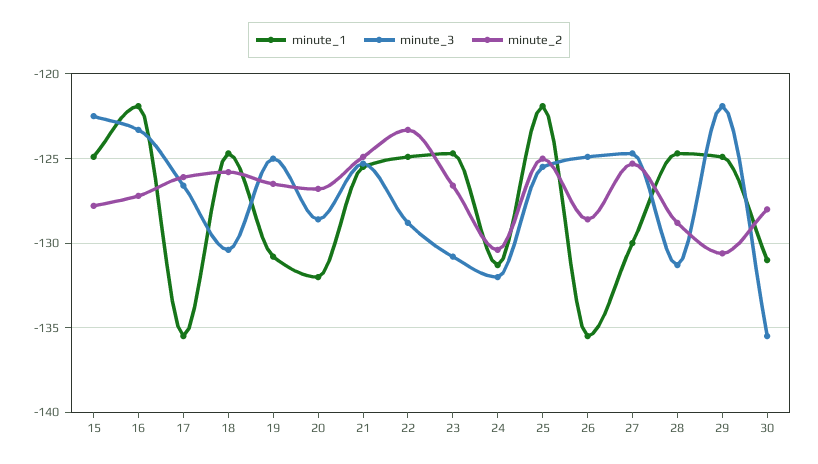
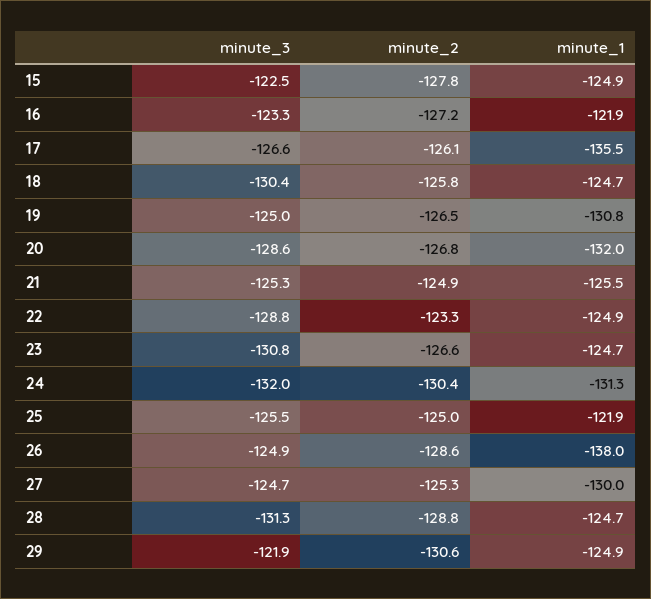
  {
    "minute_1": {
      "15": -124.9,
      "16": -121.9,
      "17": -135.5,
      "18": -124.7,
      "19": -130.8,
      "20": -132,
      "21": -125.5,
      "22": -124.9,
      "23": -124.7,
      "24": -131.3,
      "25": -121.9,
-     "26": -135.5,
+     "26": -138,
      "27": -130,
      "28": -124.7,
-     "29": -124.9,
+     "29": -124.9
-     "30": -131
    },
    "minute_3": {
      "15": -122.5,
      "16": -123.3,
      "17": -126.6,
      "18": -130.4,
      "19": -125,
      "20": -128.6,
      "21": -125.3,
      "22": -128.8,
      "23": -130.8,
      "24": -132,
      "25": -125.5,
      "26": -124.9,
      "27": -124.7,
      "28": -131.3,
-     "29": -121.9,
+     "29": -121.9
-     "30": -135.5
    },
    "minute_2": {
      "15": -127.8,
      "16": -127.2,
      "17": -126.1,
      "18": -125.8,
      "19": -126.5,
      "20": -126.8,
      "21": -124.9,
      "22": -123.3,
      "23": -126.6,
      "24": -130.4,
      "25": -125,
      "26": -128.6,
      "27": -125.3,
      "28": -128.8,
-     "29": -130.6,
+     "29": -130.6
-     "30": -128
    }
  }

